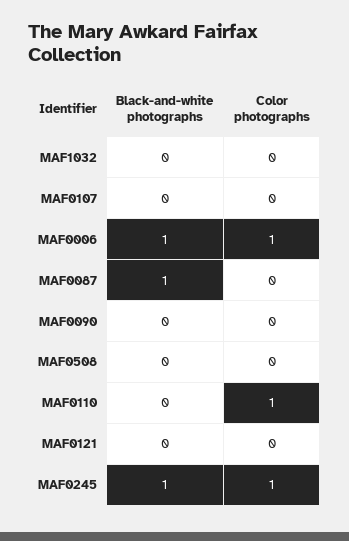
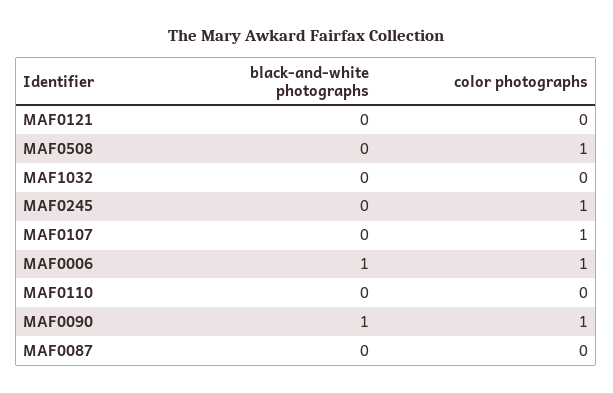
  {
    "Black-and-white photographs": {
      "MAF1032": 0,
      "MAF0107": 0,
      "MAF0006": 1,
-     "MAF0087": 1,
+     "MAF0087": 0,
-     "MAF0090": 0,
+     "MAF0090": 1,
      "MAF0508": 0,
      "MAF0110": 0,
      "MAF0121": 0,
-     "MAF0245": 1
+     "MAF0245": 0
    },
    "Color photographs": {
      "MAF1032": 0,
-     "MAF0107": 0,
+     "MAF0107": 1,
      "MAF0006": 1,
      "MAF0087": 0,
-     "MAF0090": 0,
+     "MAF0090": 1,
-     "MAF0508": 0,
+     "MAF0508": 1,
-     "MAF0110": 1,
+     "MAF0110": 0,
      "MAF0121": 0,
      "MAF0245": 1
    }
  }

